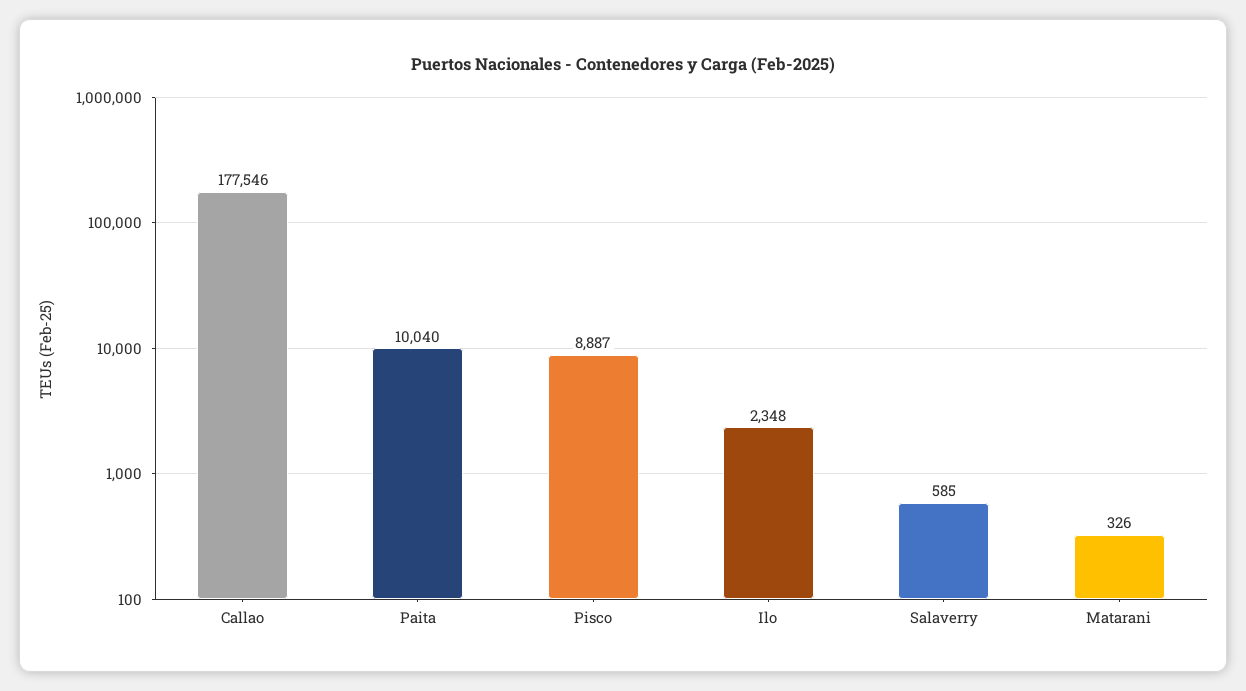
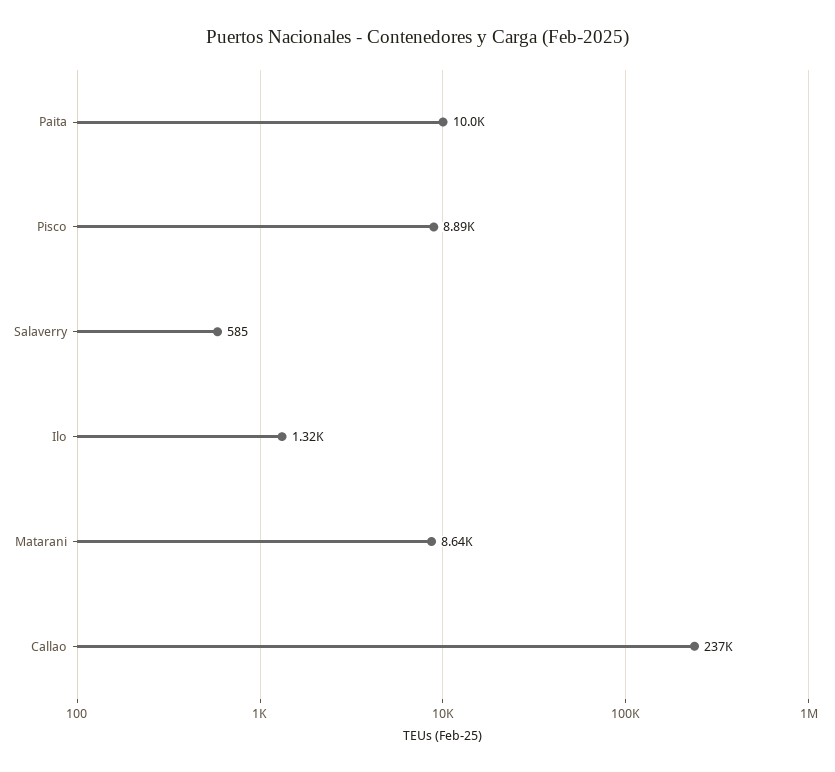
  {
-   "Callao": 177546,
+   "Callao": 237000,
    "Paita": 10040,
    "Pisco": 8887,
-   "Ilo": 2348,
+   "Ilo": 1320,
    "Salaverry": 585,
-   "Matarani": 326
+   "Matarani": 8640
  }

